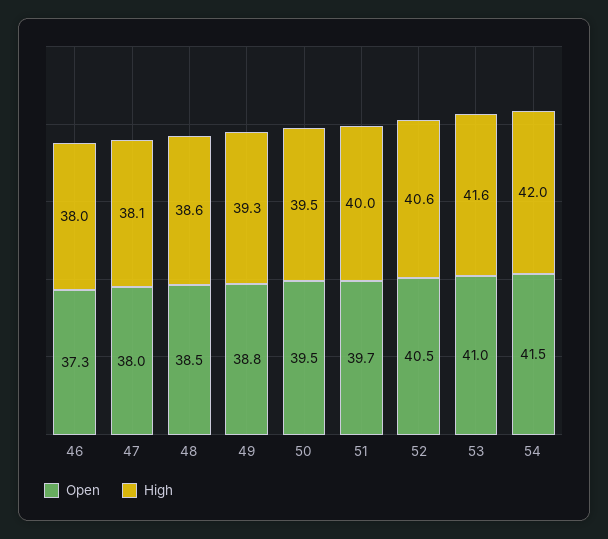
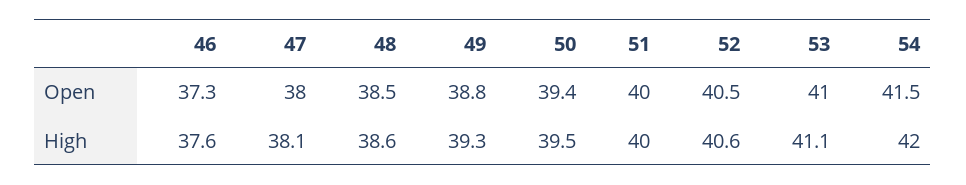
  {
    "Open": {
      "46": 37.3,
      "47": 38,
      "48": 38.5,
      "49": 38.8,
-     "50": 39.5,
+     "50": 39.4,
-     "51": 39.7,
+     "51": 40,
      "52": 40.5,
      "53": 41,
      "54": 41.5
    },
    "High": {
-     "46": 38,
+     "46": 37.6,
      "47": 38.1,
      "48": 38.6,
      "49": 39.3,
      "50": 39.5,
      "51": 40,
      "52": 40.6,
-     "53": 41.6,
+     "53": 41.1,
      "54": 42
    }
  }

